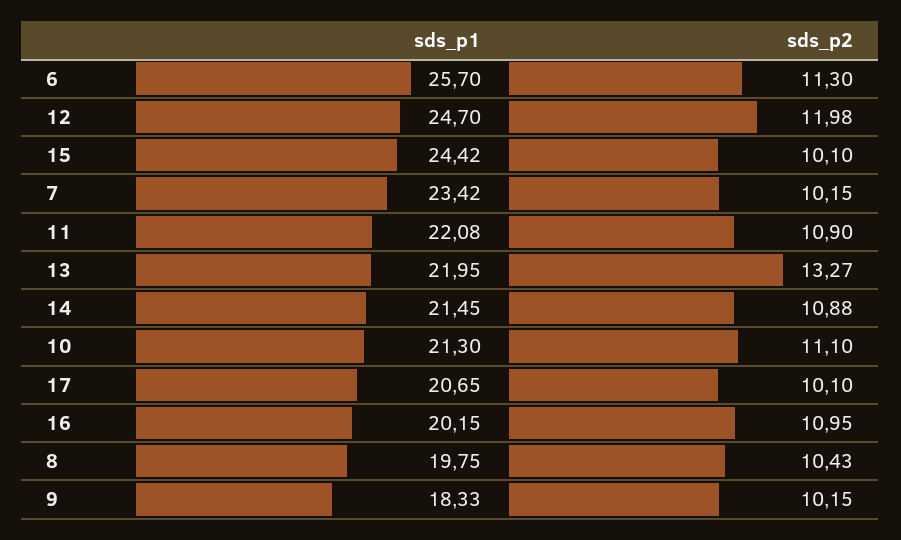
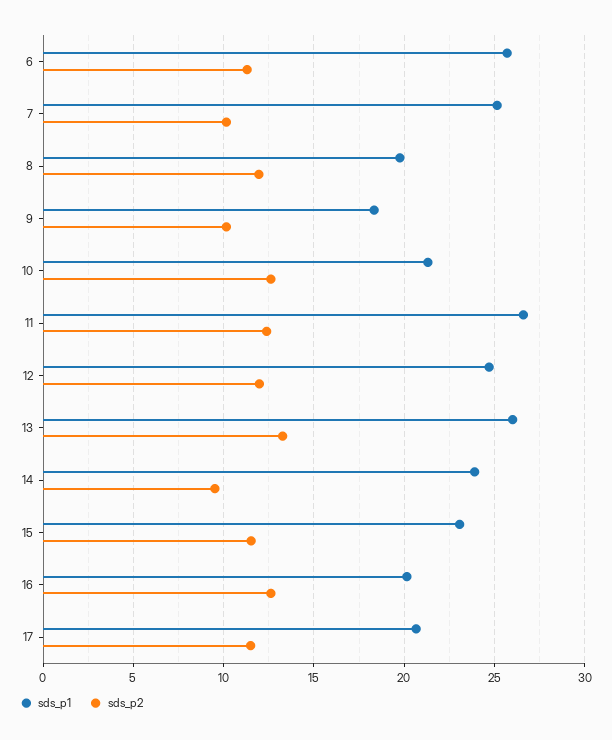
  {
    "sds_p1": {
      "6": 25.7,
      "12": 24.7,
-     "15": 24.42,
+     "15": 23,
-     "7": 23.42,
+     "7": 25,
-     "11": 22.08,
+     "11": 26.5,
-     "13": 21.95,
+     "13": 26,
-     "14": 21.45,
+     "14": 24,
      "10": 21.3,
      "17": 20.65,
      "16": 20.15,
      "8": 19.75,
      "9": 18.33
    },
    "sds_p2": {
      "6": 11.3,
      "12": 11.98,
-     "15": 10.1,
+     "15": 11.5,
      "7": 10.15,
-     "11": 10.9,
+     "11": 12.5,
      "13": 13.27,
-     "14": 10.88,
+     "14": 9.5,
-     "10": 11.1,
+     "10": 12.5,
-     "17": 10.1,
+     "17": 11.5,
-     "16": 10.95,
+     "16": 12.5,
-     "8": 10.43,
+     "8": 12,
      "9": 10.15
    }
  }

